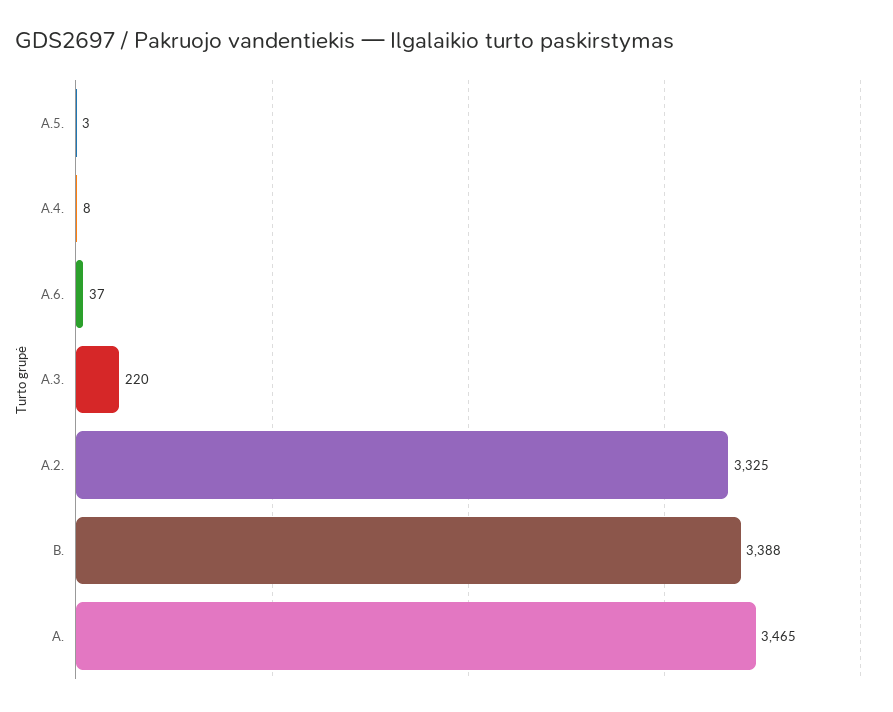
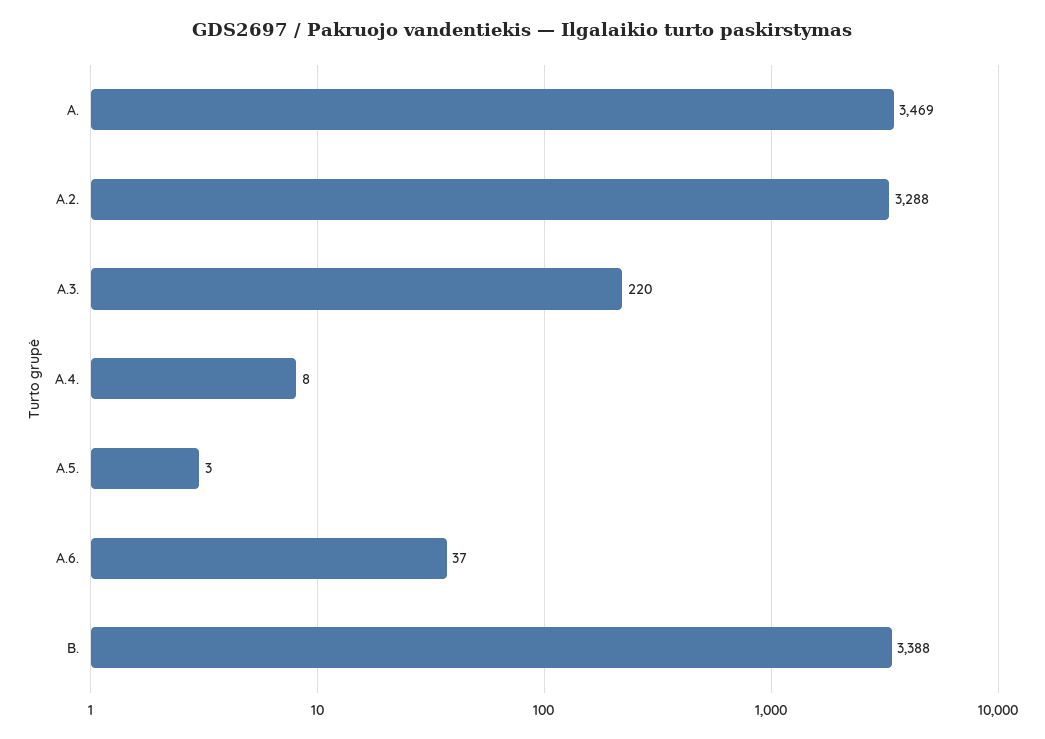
  {
    "A.5.": 3,
    "A.4.": 8,
    "A.6.": 37,
    "A.3.": 220,
-   "A.2.": 3325,
+   "A.2.": 3288,
    "B.": 3388,
-   "A.": 3465
+   "A.": 3469
  }

